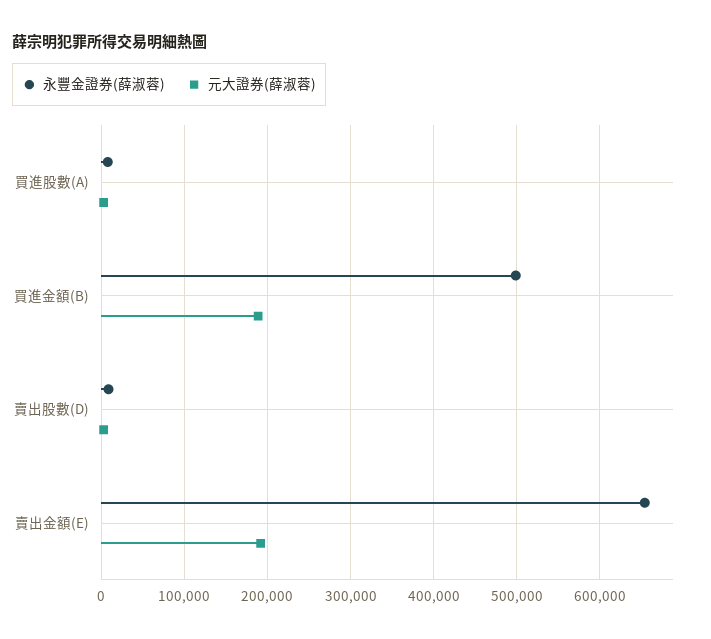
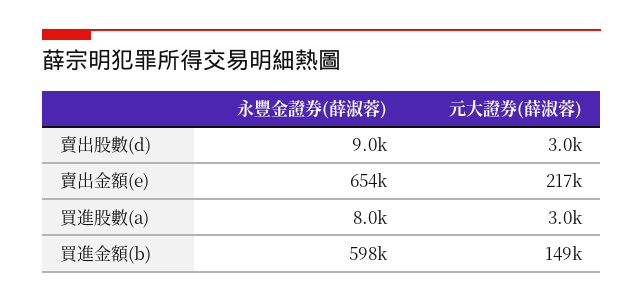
  {
    "永豐金證券(薛淑蓉)": {
      "買進股數(A)": 8000,
-     "買進金額(B)": 500000,
+     "買進金額(B)": 598000,
      "賣出股數(D)": 9000,
      "賣出金額(E)": 654000
    },
    "元大證券(薛淑蓉)": {
      "買進股數(A)": 3000,
-     "買進金額(B)": 190000,
+     "買進金額(B)": 149000,
      "賣出股數(D)": 3000,
-     "賣出金額(E)": 190000
+     "賣出金額(E)": 217000
    }
  }

